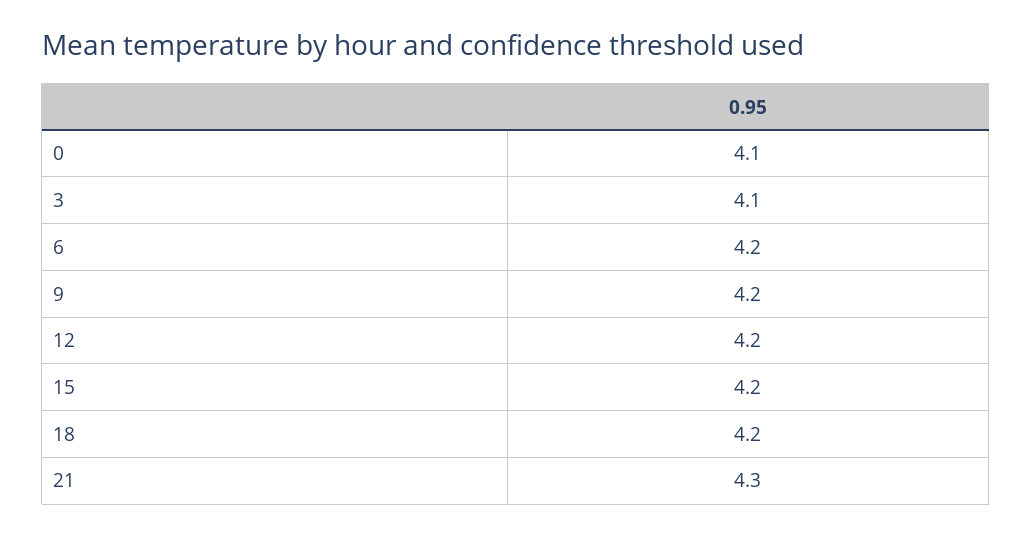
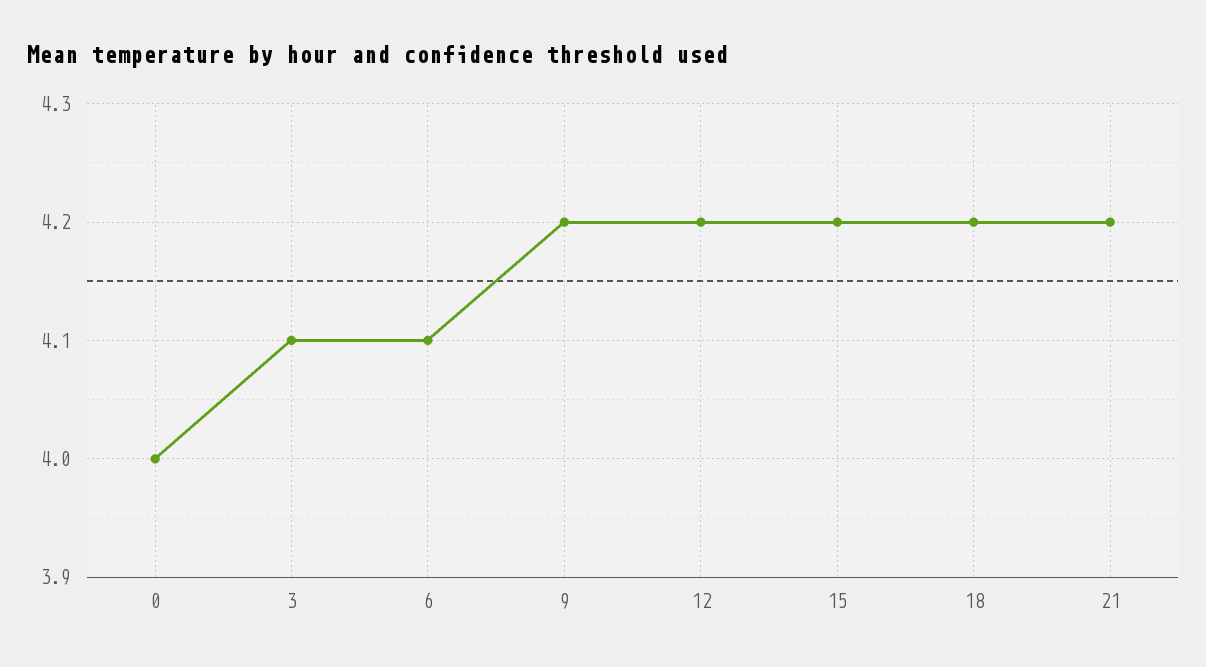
  {
-   "0": 4.1,
+   "0": 4,
    "3": 4.1,
-   "6": 4.2,
+   "6": 4.1,
    "9": 4.2,
    "12": 4.2,
    "15": 4.2,
    "18": 4.2,
-   "21": 4.3
+   "21": 4.2
  }

